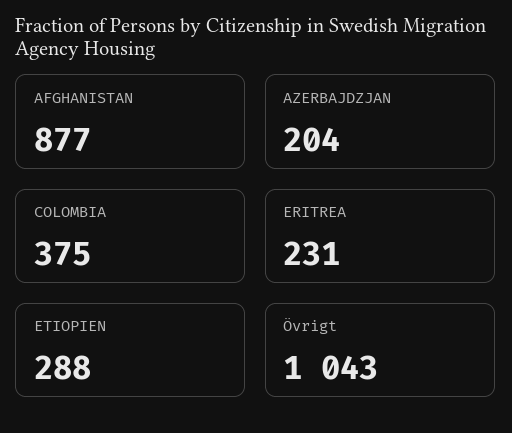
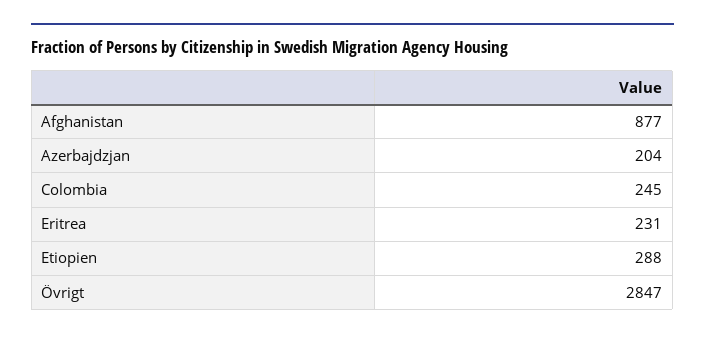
  {
    "AFGHANISTAN": 877,
    "AZERBAJDZJAN": 204,
-   "COLOMBIA": 375,
+   "COLOMBIA": 245,
    "ERITREA": 231,
    "ETIOPIEN": 288,
-   "Övrigt": 1043
+   "Övrigt": 2847
  }

